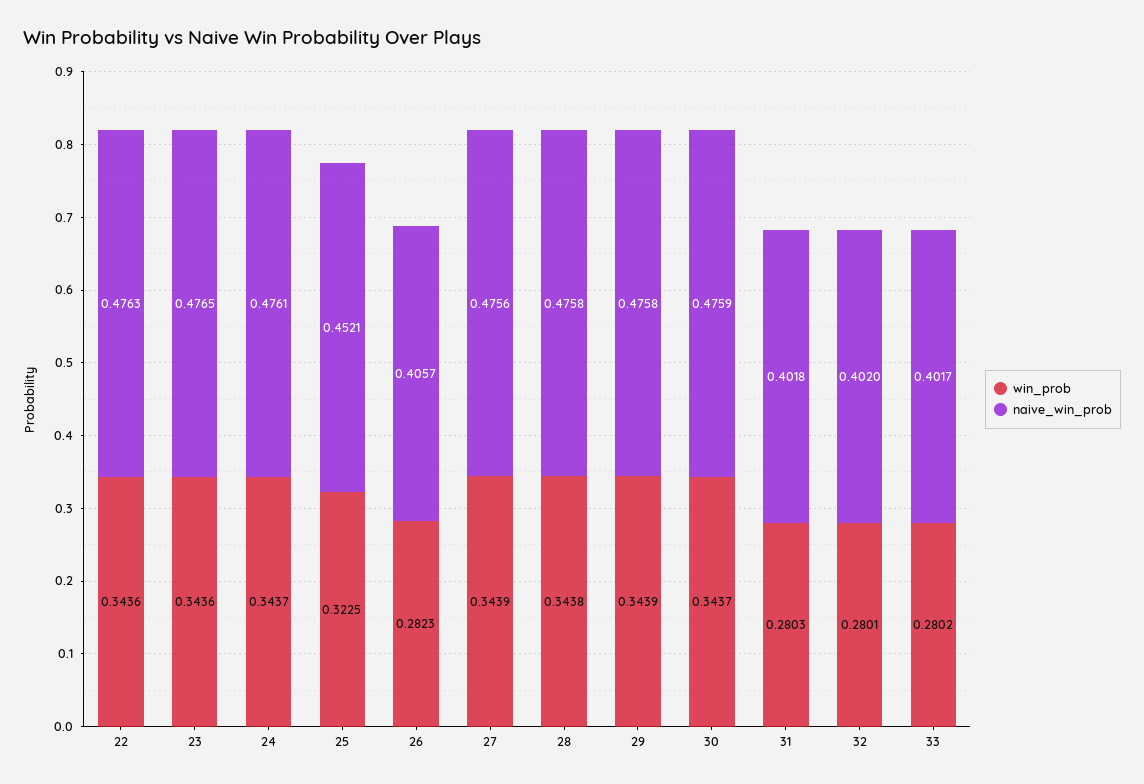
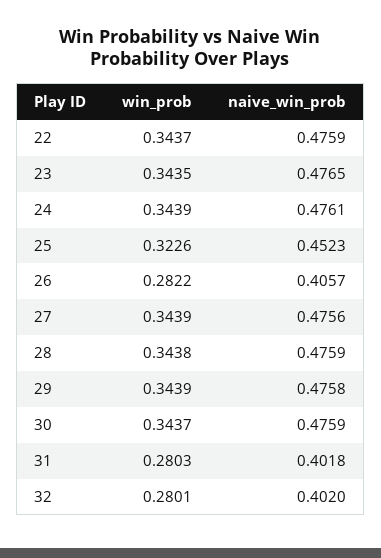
  {
    "win_prob": {
-     "22": 0.3436,
+     "22": 0.3437,
-     "23": 0.3436,
+     "23": 0.3435,
-     "24": 0.3437,
+     "24": 0.3439,
-     "25": 0.3225,
+     "25": 0.3226,
-     "26": 0.2823,
+     "26": 0.2822,
      "27": 0.3439,
      "28": 0.3438,
      "29": 0.3439,
      "30": 0.3437,
      "31": 0.2803,
-     "32": 0.2801,
+     "32": 0.2801
-     "33": 0.2802
    },
    "naive_win_prob": {
-     "22": 0.4763,
+     "22": 0.4759,
      "23": 0.4765,
      "24": 0.4761,
-     "25": 0.4521,
+     "25": 0.4523,
      "26": 0.4057,
      "27": 0.4756,
-     "28": 0.4758,
+     "28": 0.4759,
      "29": 0.4758,
      "30": 0.4759,
      "31": 0.4018,
-     "32": 0.402,
+     "32": 0.402
-     "33": 0.4017
    }
  }

